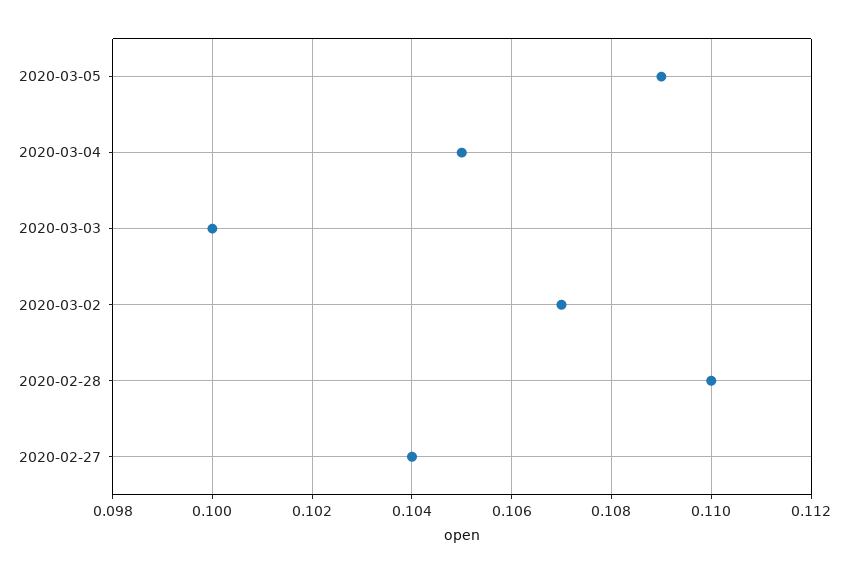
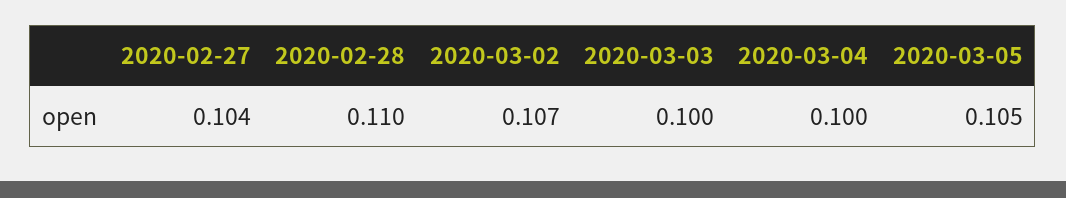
  {
-   "2020-03-05": 0.109,
+   "2020-03-05": 0.105,
-   "2020-03-04": 0.105,
+   "2020-03-04": 0.1,
    "2020-03-03": 0.1,
    "2020-03-02": 0.107,
    "2020-02-28": 0.11,
    "2020-02-27": 0.104
  }

